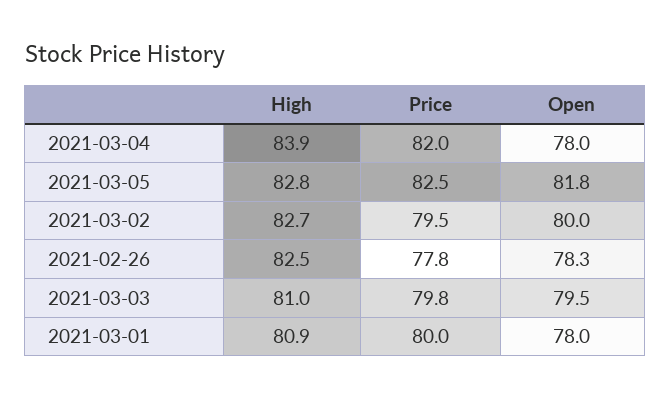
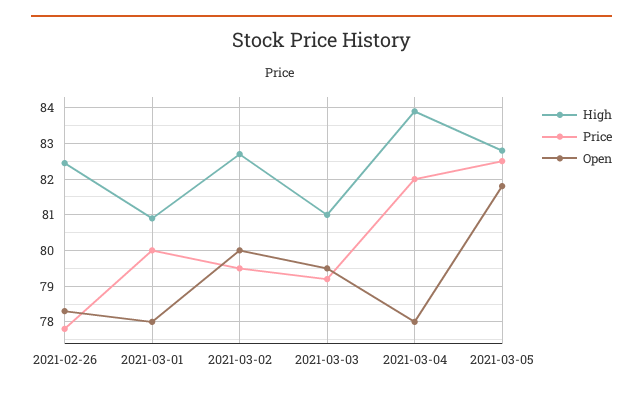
  {
    "High": {
      "2021-03-04": 83.9,
      "2021-03-05": 82.8,
      "2021-03-02": 82.7,
      "2021-02-26": 82.5,
      "2021-03-03": 81,
      "2021-03-01": 80.9
    },
    "Price": {
      "2021-03-04": 82,
      "2021-03-05": 82.5,
      "2021-03-02": 79.5,
      "2021-02-26": 77.8,
-     "2021-03-03": 79.8,
+     "2021-03-03": 79.2,
      "2021-03-01": 80
    },
    "Open": {
      "2021-03-04": 78,
      "2021-03-05": 81.8,
      "2021-03-02": 80,
      "2021-02-26": 78.3,
      "2021-03-03": 79.5,
      "2021-03-01": 78
    }
  }

